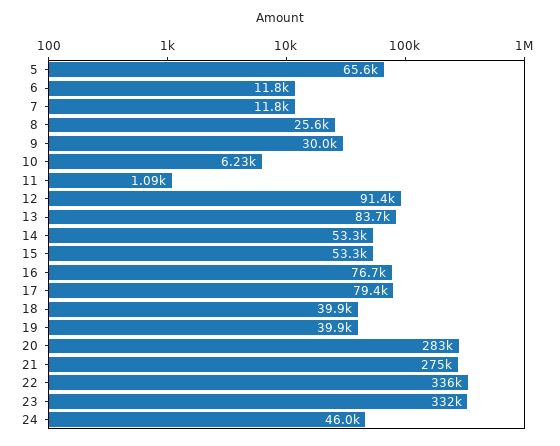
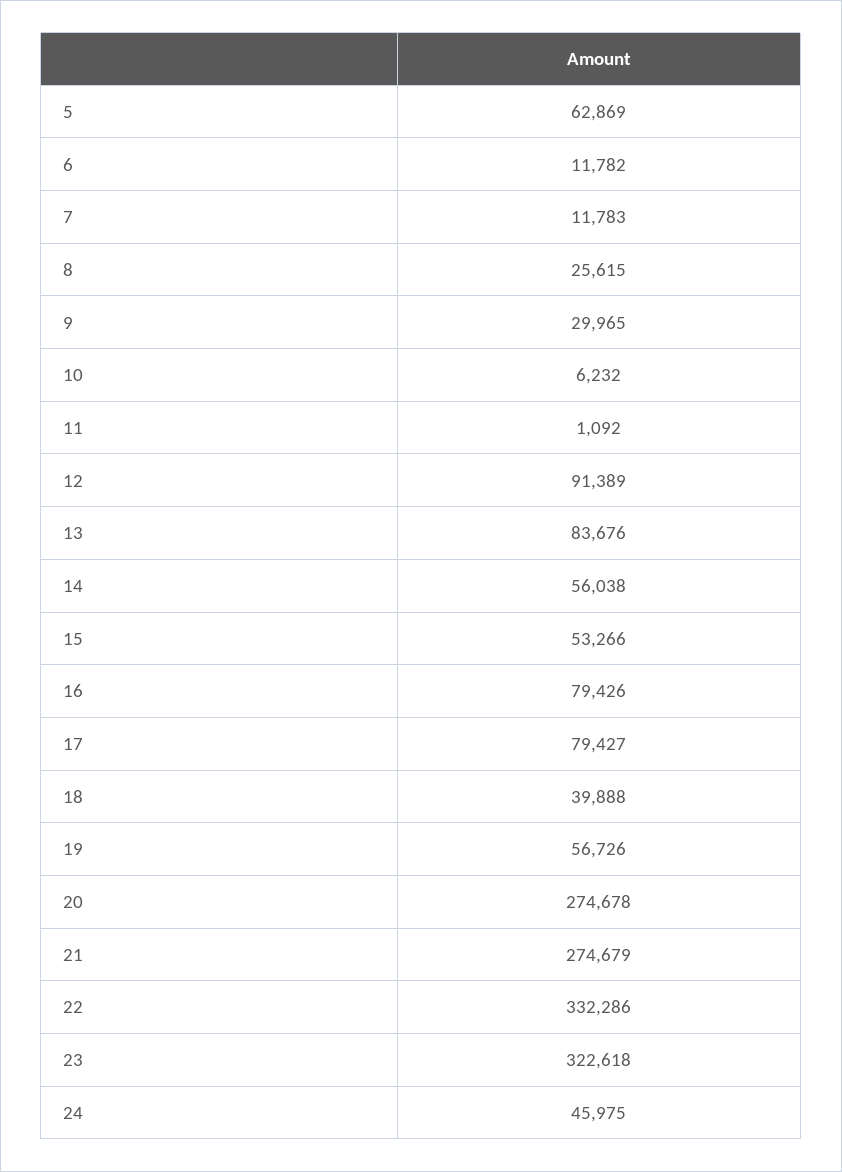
  {
-   "5": 65600,
+   "5": 62869,
    "6": 11782,
    "7": 11783,
    "8": 25615,
    "9": 29965,
    "10": 6232,
    "11": 1092,
    "12": 91389,
    "13": 83676,
-   "14": 53300,
+   "14": 56038,
    "15": 53266,
-   "16": 76700,
+   "16": 79426,
    "17": 79427,
    "18": 39888,
-   "19": 39900,
+   "19": 56726,
-   "20": 283000,
+   "20": 274678,
    "21": 274679,
-   "22": 336000,
+   "22": 332286,
-   "23": 332000,
+   "23": 322618,
    "24": 45975
  }

